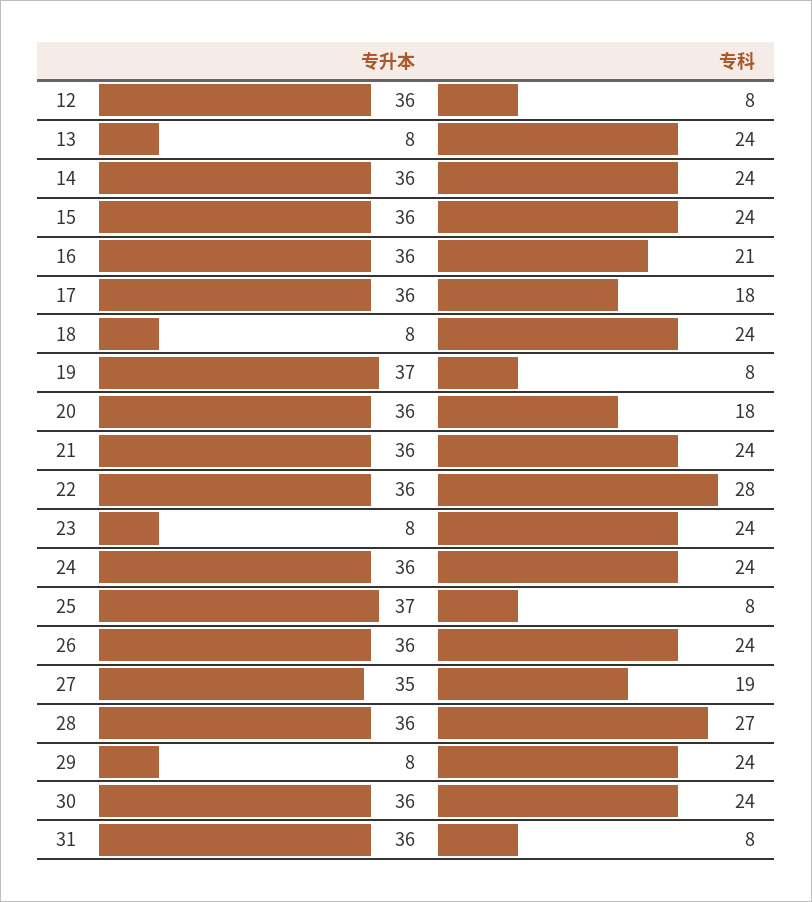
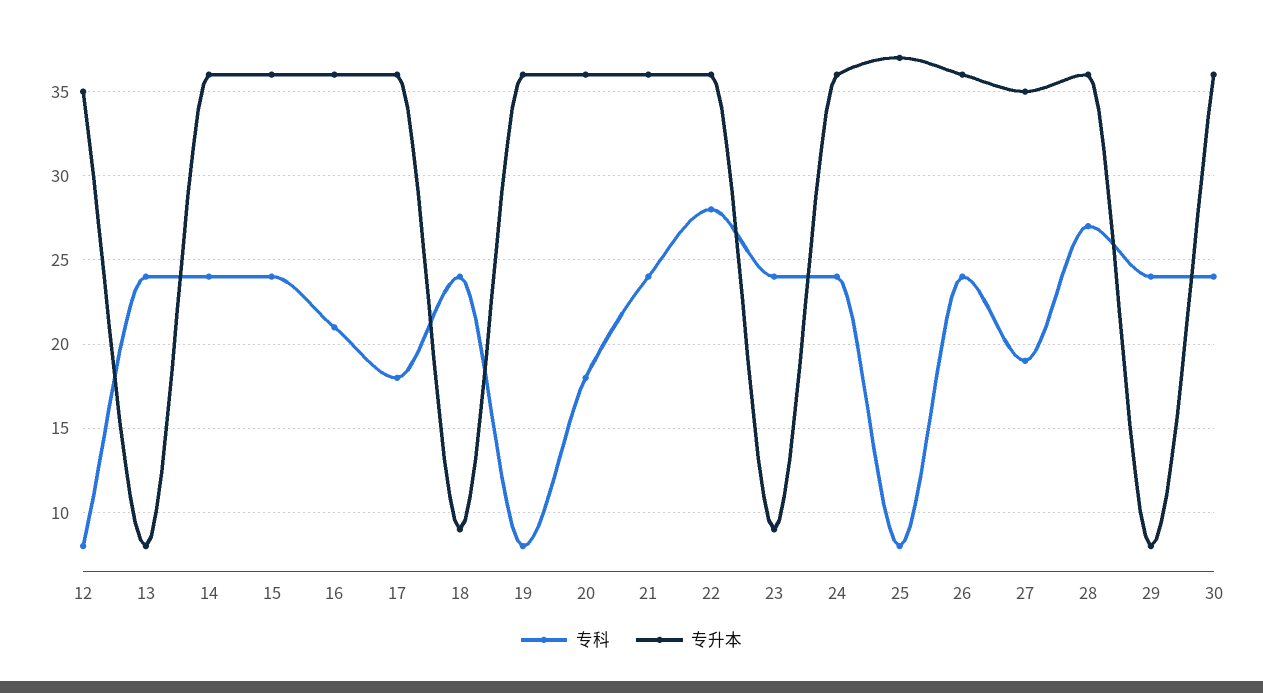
  {
    "专升本": {
-     "12": 36,
+     "12": 35,
      "13": 8,
      "14": 36,
      "15": 36,
      "16": 36,
      "17": 36,
-     "18": 8,
+     "18": 9,
-     "19": 37,
+     "19": 36,
      "20": 36,
      "21": 36,
      "22": 36,
-     "23": 8,
+     "23": 9,
      "24": 36,
      "25": 37,
      "26": 36,
      "27": 35,
      "28": 36,
      "29": 8,
-     "30": 36,
+     "30": 36
-     "31": 36
    },
    "专科": {
      "12": 8,
      "13": 24,
      "14": 24,
      "15": 24,
      "16": 21,
      "17": 18,
      "18": 24,
      "19": 8,
      "20": 18,
      "21": 24,
      "22": 28,
      "23": 24,
      "24": 24,
      "25": 8,
      "26": 24,
      "27": 19,
      "28": 27,
      "29": 24,
-     "30": 24,
+     "30": 24
-     "31": 8
    }
  }

